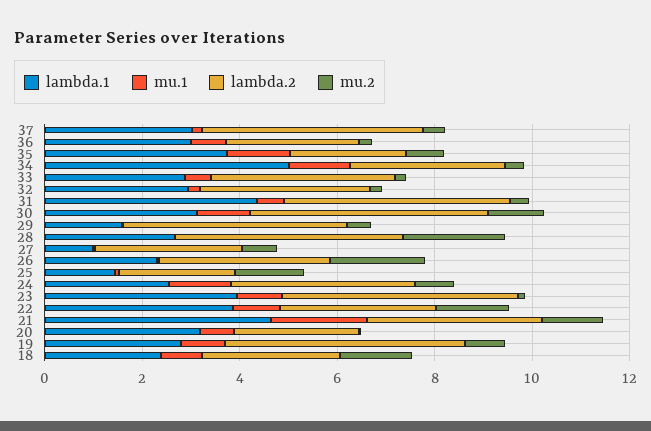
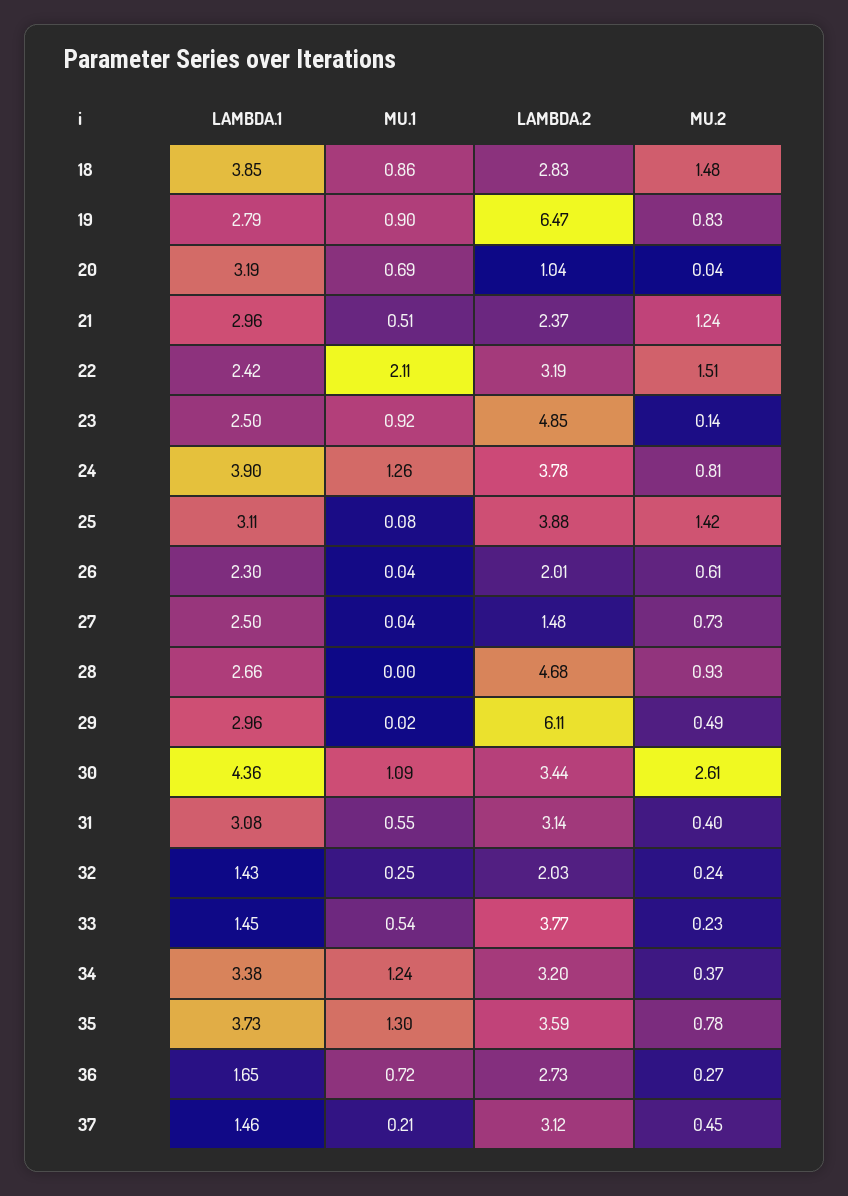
  {
    "lambda.1": {
-     "37": 3,
+     "37": 1.46,
-     "36": 3,
+     "36": 1.65,
      "35": 3.73,
-     "34": 5,
+     "34": 3.38,
-     "33": 3,
+     "33": 1.45,
-     "32": 3,
+     "32": 1.43,
-     "31": 4.5,
+     "31": 3.08,
-     "30": 3,
+     "30": 4.36,
-     "29": 1.5,
+     "29": 2.96,
      "28": 2.66,
-     "27": 1,
+     "27": 2.5,
      "26": 2.3,
-     "25": 1.5,
+     "25": 3.11,
-     "24": 2.5,
+     "24": 3.9,
-     "23": 4,
+     "23": 2.5,
-     "22": 4,
+     "22": 2.42,
-     "21": 4.5,
+     "21": 2.96,
      "20": 3.19,
      "19": 2.79,
-     "18": 2.5
+     "18": 3.85
    },
    "mu.1": {
      "37": 0.21,
      "36": 0.72,
      "35": 1.3,
      "34": 1.24,
      "33": 0.54,
      "32": 0.25,
      "31": 0.55,
      "30": 1.09,
      "29": 0.02,
      "28": 0,
      "27": 0.04,
      "26": 0.04,
      "25": 0.08,
      "24": 1.26,
      "23": 0.92,
-     "22": 1,
+     "22": 2.11,
-     "21": 2,
+     "21": 0.51,
      "20": 0.69,
      "19": 0.9,
      "18": 0.86
    },
    "lambda.2": {
-     "37": 4.5,
+     "37": 3.12,
      "36": 2.73,
-     "35": 2.5,
+     "35": 3.59,
      "34": 3.2,
      "33": 3.77,
-     "32": 3.5,
+     "32": 2.03,
-     "31": 4.5,
+     "31": 3.14,
-     "30": 5,
+     "30": 3.44,
-     "29": 4.5,
+     "29": 6.11,
      "28": 4.68,
-     "27": 3,
+     "27": 1.48,
-     "26": 3.5,
+     "26": 2.01,
-     "25": 2.5,
+     "25": 3.88,
      "24": 3.78,
      "23": 4.85,
      "22": 3.19,
-     "21": 3.5,
+     "21": 2.37,
-     "20": 2.5,
+     "20": 1.04,
-     "19": 5,
+     "19": 6.47,
      "18": 2.83
    },
    "mu.2": {
      "37": 0.45,
      "36": 0.27,
      "35": 0.78,
      "34": 0.37,
      "33": 0.23,
      "32": 0.24,
      "31": 0.4,
-     "30": 1,
+     "30": 2.61,
      "29": 0.49,
-     "28": 2,
+     "28": 0.93,
      "27": 0.73,
-     "26": 2,
+     "26": 0.61,
      "25": 1.42,
      "24": 0.81,
      "23": 0.14,
      "22": 1.51,
      "21": 1.24,
      "20": 0.04,
      "19": 0.83,
      "18": 1.48
    }
  }

